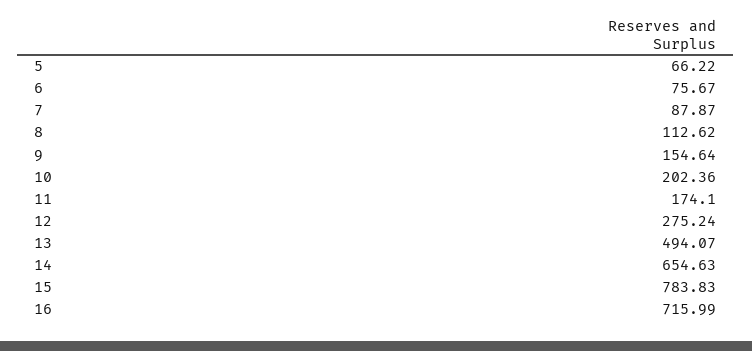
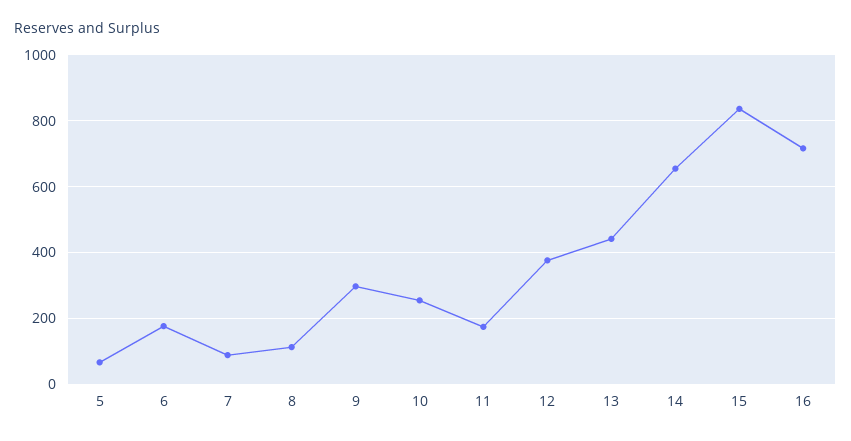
  {
    "5": 66.22,
-   "6": 75.67,
+   "6": 180,
    "7": 87.87,
    "8": 112.62,
-   "9": 154.64,
+   "9": 300,
-   "10": 202.36,
+   "10": 260,
    "11": 174.1,
-   "12": 275.24,
+   "12": 380,
-   "13": 494.07,
+   "13": 440,
    "14": 654.63,
-   "15": 783.83,
+   "15": 840,
    "16": 715.99
  }

